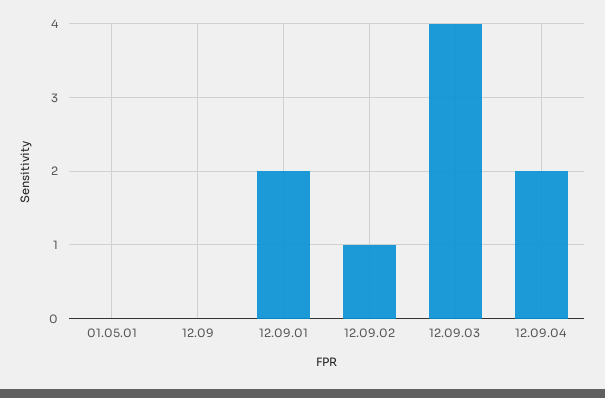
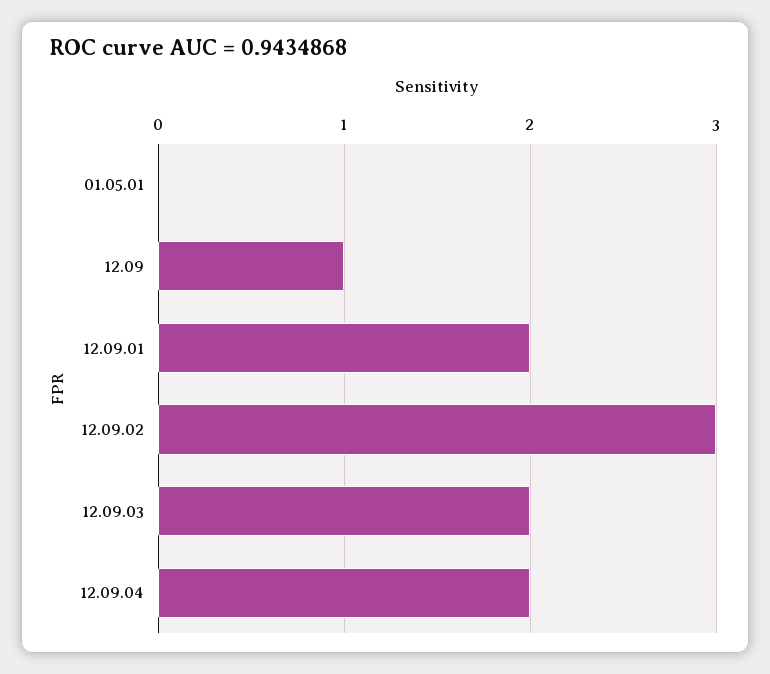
  {
    "01.05.01": 0,
-   "12.09": 0,
+   "12.09": 1,
    "12.09.01": 2,
-   "12.09.02": 1,
+   "12.09.02": 3,
-   "12.09.03": 4,
+   "12.09.03": 2,
    "12.09.04": 2
  }

